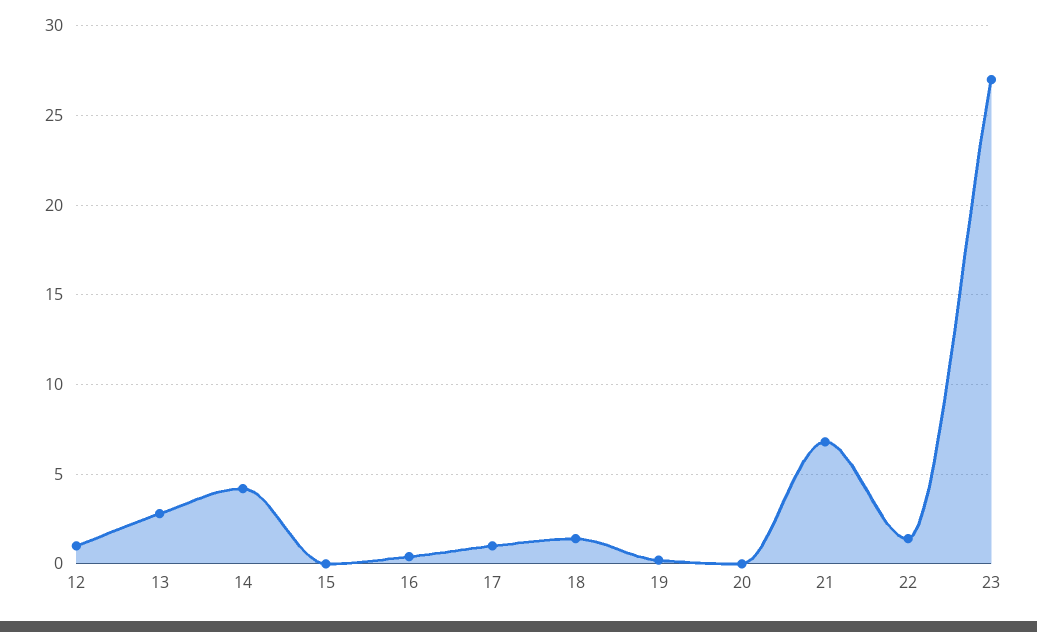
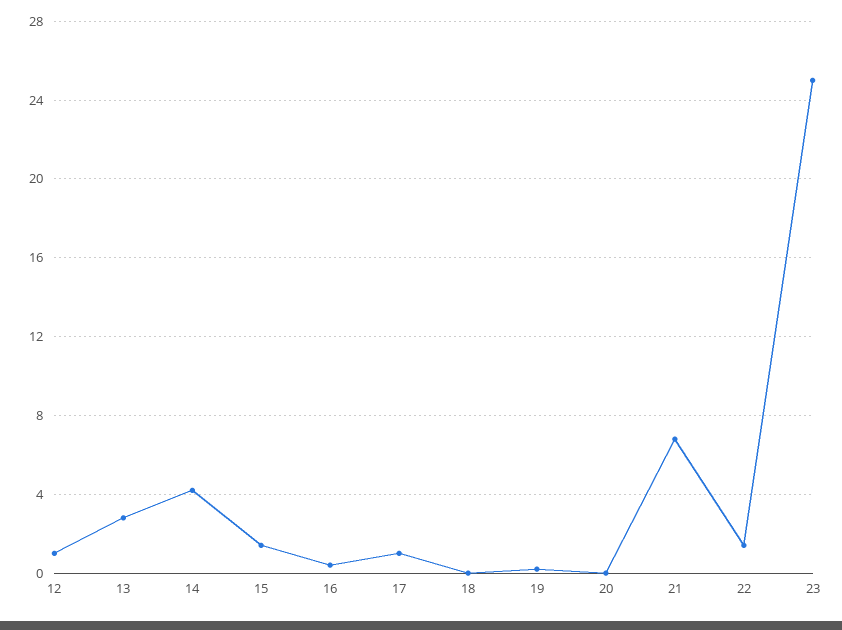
  {
    "12": 1,
    "13": 3,
    "14": 4,
-   "15": 0,
+   "15": 1.5,
    "16": 0.5,
    "17": 1,
-   "18": 1.5,
+   "18": 0,
    "19": 0,
    "20": 0,
    "21": 7,
    "22": 1.5,
-   "23": 27
+   "23": 25
  }

